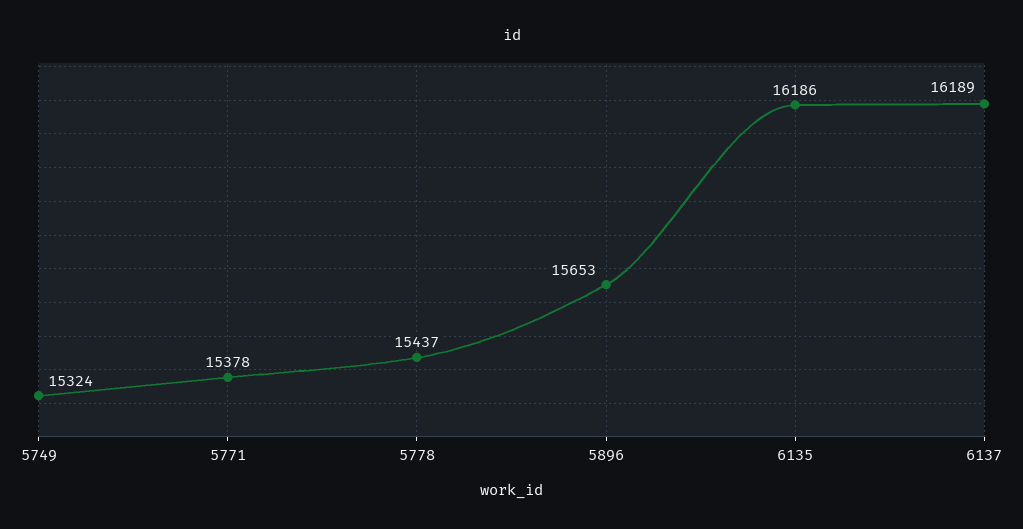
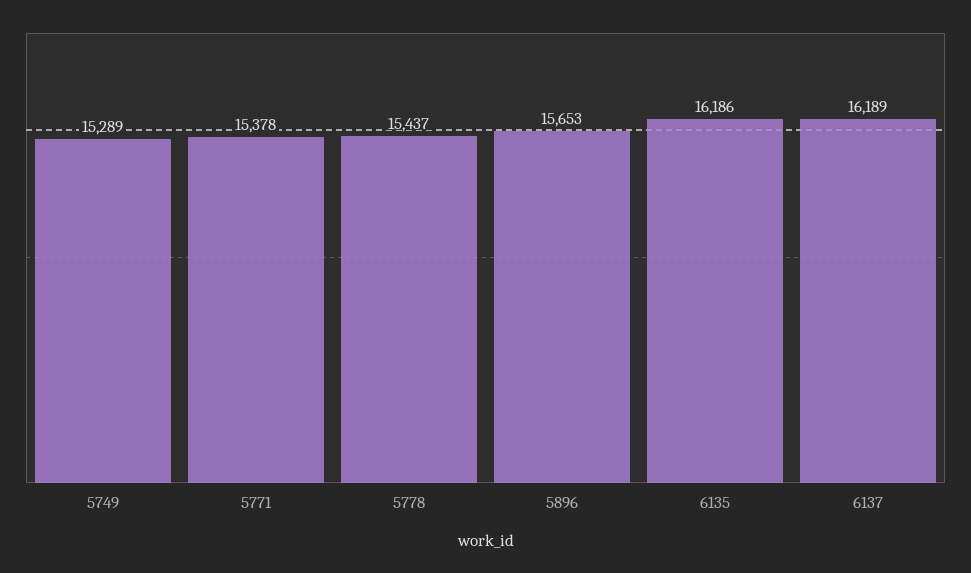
  {
-   "5749": 15324,
+   "5749": 15289,
    "5771": 15378,
    "5778": 15437,
    "5896": 15653,
    "6135": 16186,
    "6137": 16189
  }

